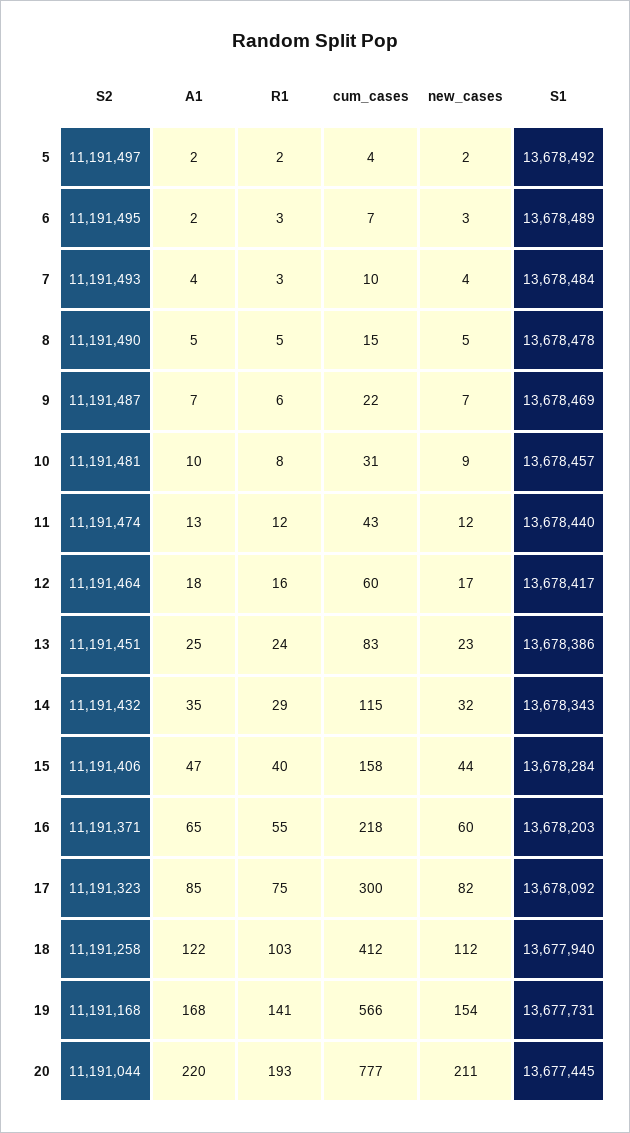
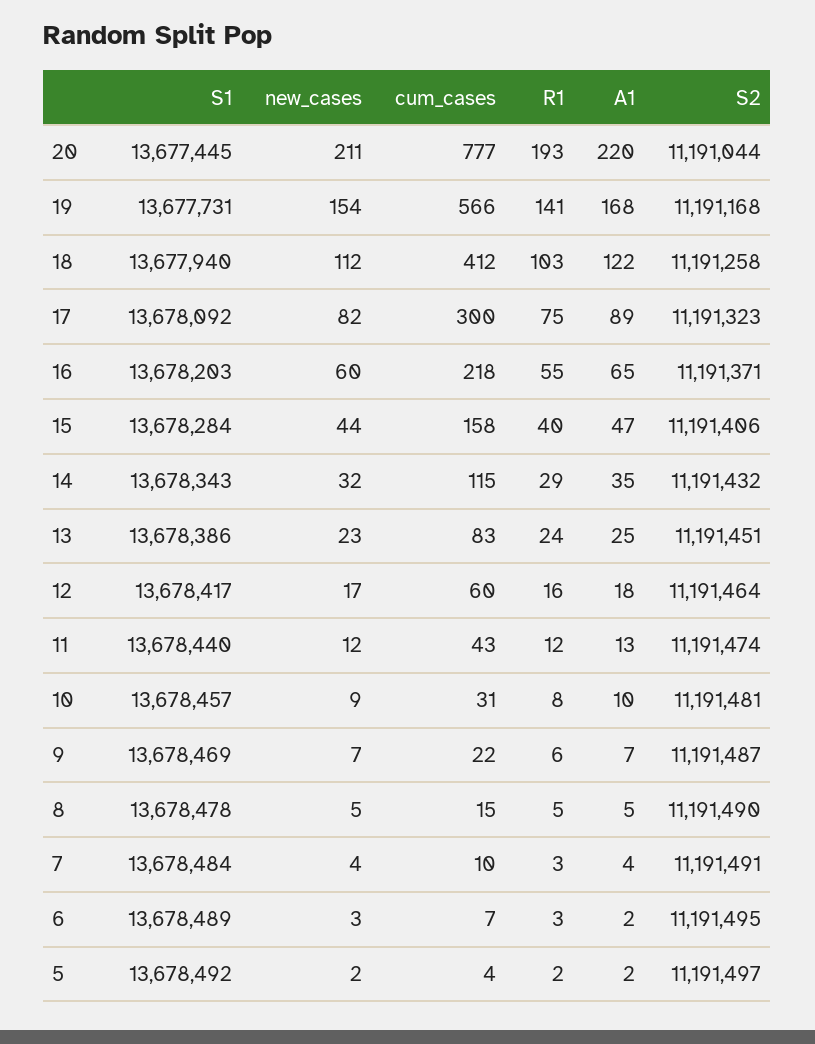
  {
    "S2": {
      "5": 11191497,
      "6": 11191495,
-     "7": 11191493,
+     "7": 11191491,
      "8": 11191490,
      "9": 11191487,
      "10": 11191481,
      "11": 11191474,
      "12": 11191464,
      "13": 11191451,
      "14": 11191432,
      "15": 11191406,
      "16": 11191371,
      "17": 11191323,
      "18": 11191258,
      "19": 11191168,
      "20": 11191044
    },
    "A1": {
      "5": 2,
      "6": 2,
      "7": 4,
      "8": 5,
      "9": 7,
      "10": 10,
      "11": 13,
      "12": 18,
      "13": 25,
      "14": 35,
      "15": 47,
      "16": 65,
-     "17": 85,
+     "17": 89,
      "18": 122,
      "19": 168,
      "20": 220
    },
    "R1": {
      "5": 2,
      "6": 3,
      "7": 3,
      "8": 5,
      "9": 6,
      "10": 8,
      "11": 12,
      "12": 16,
      "13": 24,
      "14": 29,
      "15": 40,
      "16": 55,
      "17": 75,
      "18": 103,
      "19": 141,
      "20": 193
    },
    "cum_cases": {
      "5": 4,
      "6": 7,
      "7": 10,
      "8": 15,
      "9": 22,
      "10": 31,
      "11": 43,
      "12": 60,
      "13": 83,
      "14": 115,
      "15": 158,
      "16": 218,
      "17": 300,
      "18": 412,
      "19": 566,
      "20": 777
    },
    "new_cases": {
      "5": 2,
      "6": 3,
      "7": 4,
      "8": 5,
      "9": 7,
      "10": 9,
      "11": 12,
      "12": 17,
      "13": 23,
      "14": 32,
      "15": 44,
      "16": 60,
      "17": 82,
      "18": 112,
      "19": 154,
      "20": 211
    },
    "S1": {
      "5": 13678492,
      "6": 13678489,
      "7": 13678484,
      "8": 13678478,
      "9": 13678469,
      "10": 13678457,
      "11": 13678440,
      "12": 13678417,
      "13": 13678386,
      "14": 13678343,
      "15": 13678284,
      "16": 13678203,
      "17": 13678092,
      "18": 13677940,
      "19": 13677731,
      "20": 13677445
    }
  }

